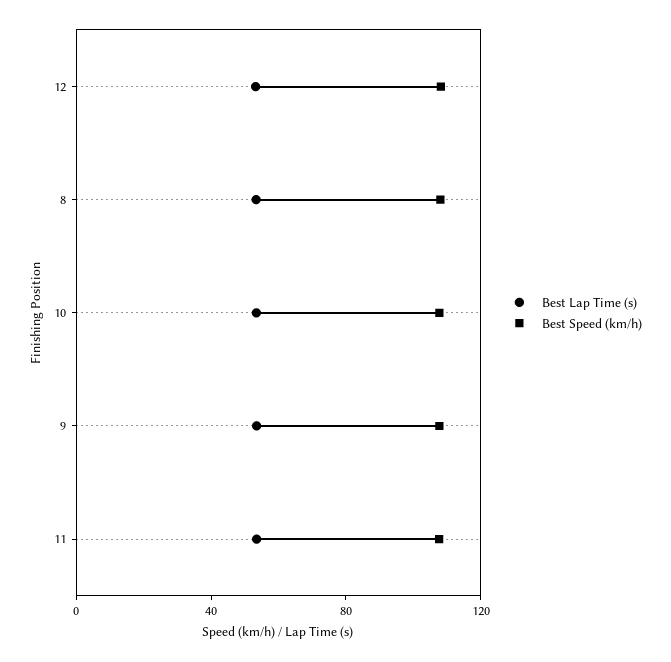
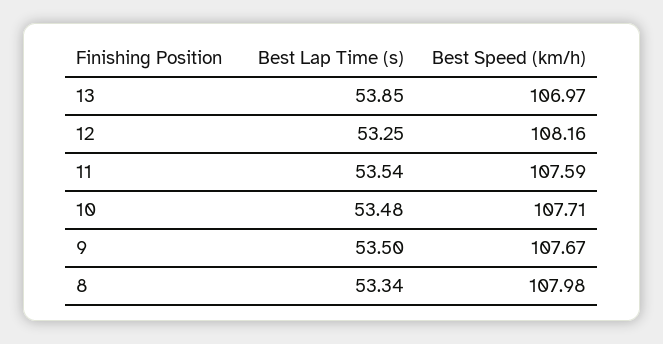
  {
    "Best Lap Time (s)": {
      "12": 53.25,
      "8": 53.34,
      "10": 53.48,
      "9": 53.5,
-     "11": 53.54
+     "11": 53.54,
+     "13": 53.85
    },
    "Best Speed (km/h)": {
      "12": 108.16,
      "8": 107.98,
      "10": 107.71,
      "9": 107.67,
-     "11": 107.59
+     "11": 107.59,
+     "13": 106.97
    }
  }

